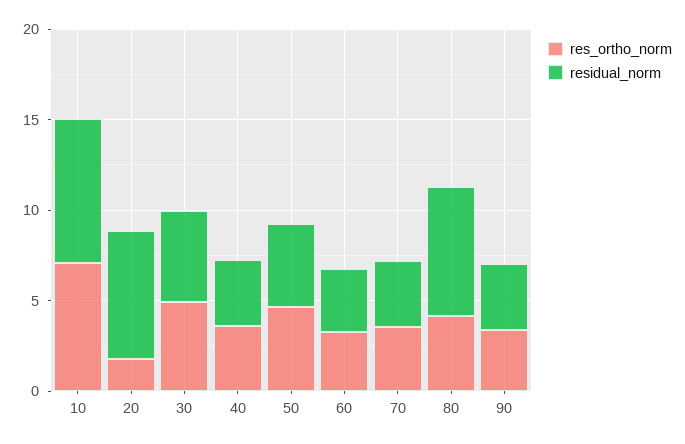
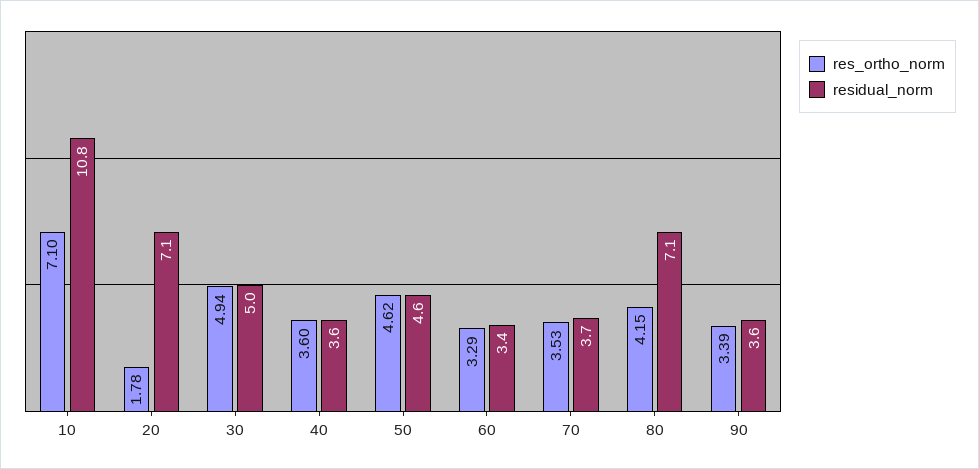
  {
    "res_ortho_norm": {
      "10": 7.1,
      "20": 1.78,
      "30": 4.94,
      "40": 3.6,
      "50": 4.62,
      "60": 3.29,
      "70": 3.53,
      "80": 4.15,
      "90": 3.39
    },
    "residual_norm": {
-     "10": 8,
+     "10": 10.8,
      "20": 7.1,
      "30": 5,
      "40": 3.6,
      "50": 4.6,
      "60": 3.4,
      "70": 3.7,
      "80": 7.1,
      "90": 3.6
    }
  }

